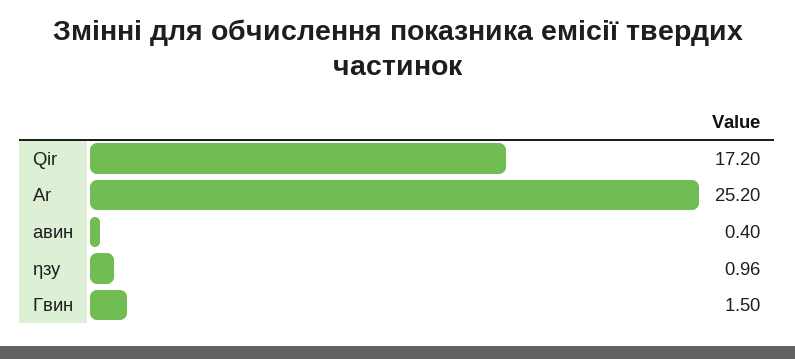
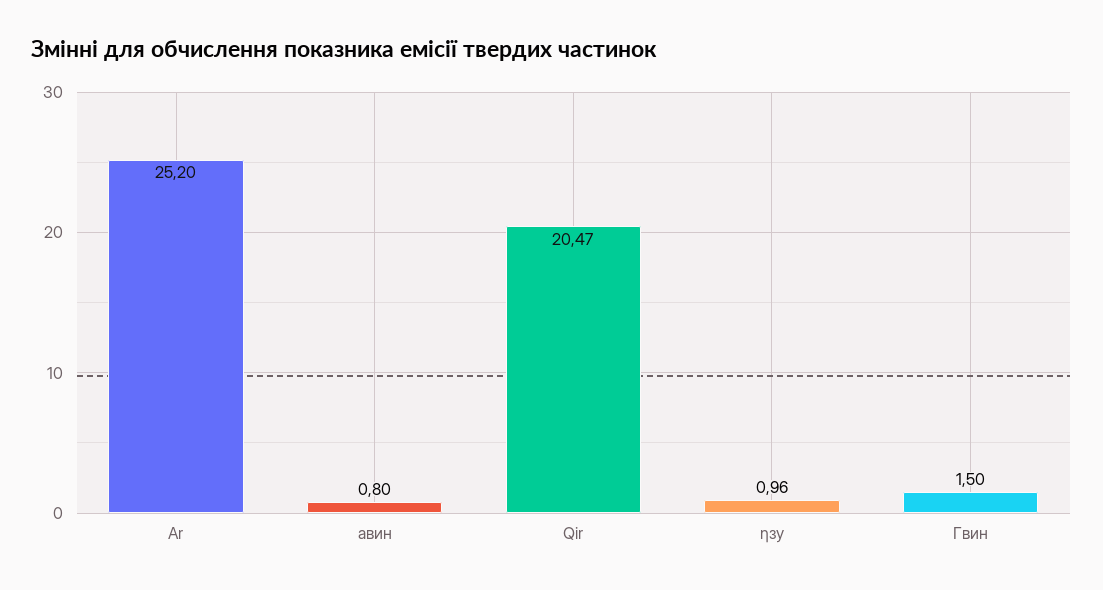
  {
-   "Qir": 17.2,
+   "Qir": 20.47,
    "Ar": 25.2,
-   "aвин": 0.4,
+   "aвин": 0.8,
    "ηзу": 0.96,
    "Гвин": 1.5
  }

